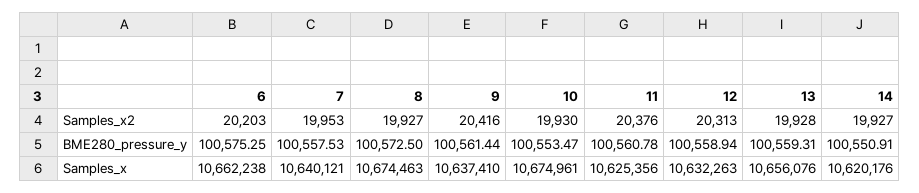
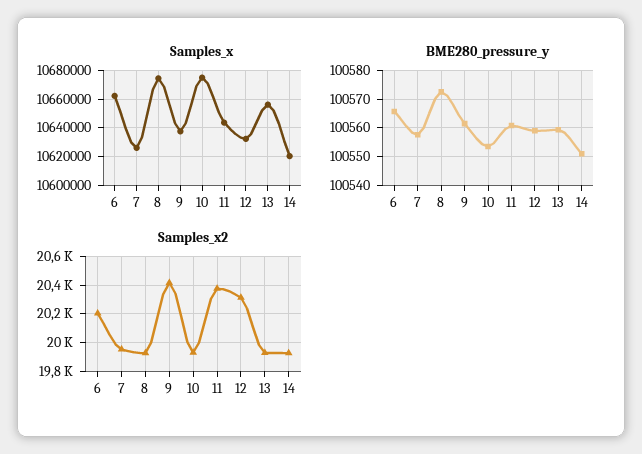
  {
    "Samples_x2": {
      "6": 20203,
      "7": 19953,
      "8": 19927,
      "9": 20416,
      "10": 19930,
      "11": 20376,
      "12": 20313,
      "13": 19928,
      "14": 19927
    },
    "BME280_pressure_y": {
-     "6": 100575.25,
+     "6": 100565,
      "7": 100557.53,
      "8": 100572.5,
      "9": 100561.44,
      "10": 100553.47,
      "11": 100560.78,
      "12": 100558.94,
      "13": 100559.31,
      "14": 100550.91
    },
    "Samples_x": {
      "6": 10662238,
-     "7": 10640121,
+     "7": 10625000,
      "8": 10674463,
      "9": 10637410,
      "10": 10674961,
-     "11": 10625356,
+     "11": 10645000,
      "12": 10632263,
      "13": 10656076,
      "14": 10620176
    }
  }

